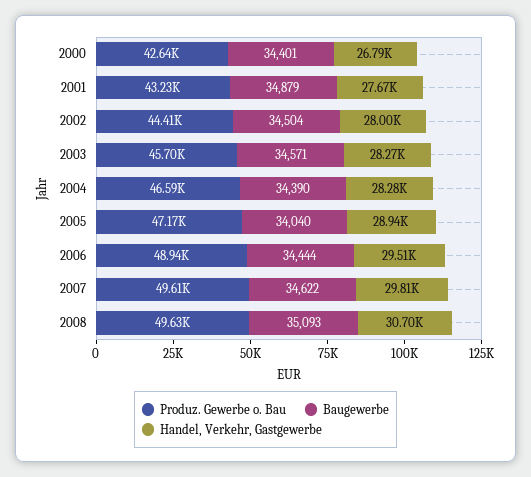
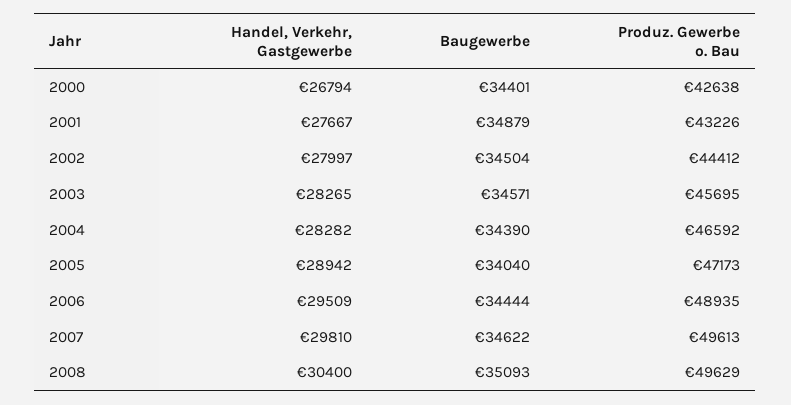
  {
    "Produz. Gewerbe o. Bau": {
      "2000": 42638,
      "2001": 43226,
      "2002": 44412,
      "2003": 45695,
      "2004": 46592,
      "2005": 47173,
      "2006": 48935,
      "2007": 49613,
      "2008": 49629
    },
    "Baugewerbe": {
      "2000": 34401,
      "2001": 34879,
      "2002": 34504,
      "2003": 34571,
      "2004": 34390,
      "2005": 34040,
      "2006": 34444,
      "2007": 34622,
      "2008": 35093
    },
    "Handel, Verkehr, Gastgewerbe": {
      "2000": 26794,
      "2001": 27667,
      "2002": 27997,
      "2003": 28265,
      "2004": 28282,
      "2005": 28942,
      "2006": 29509,
      "2007": 29810,
-     "2008": 30700
+     "2008": 30400
    }
  }

